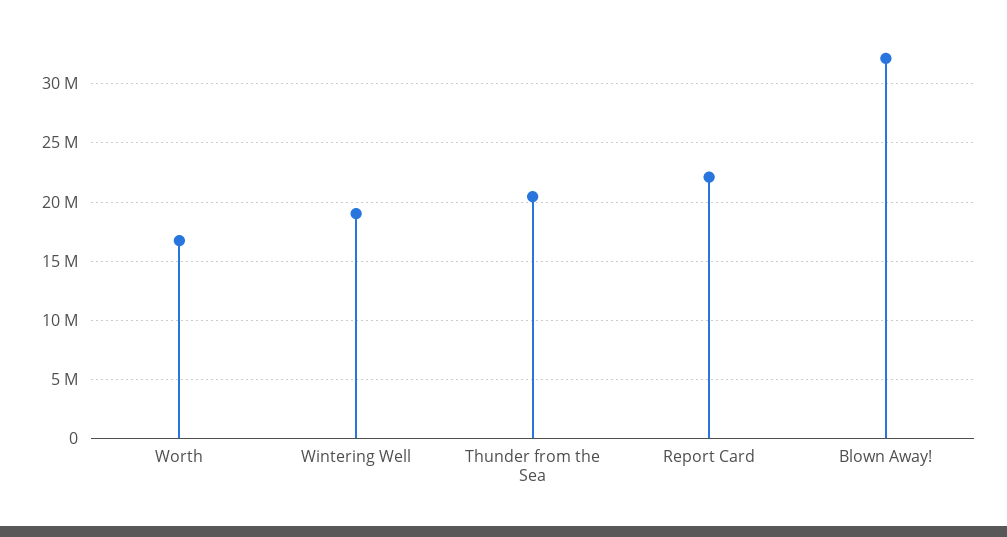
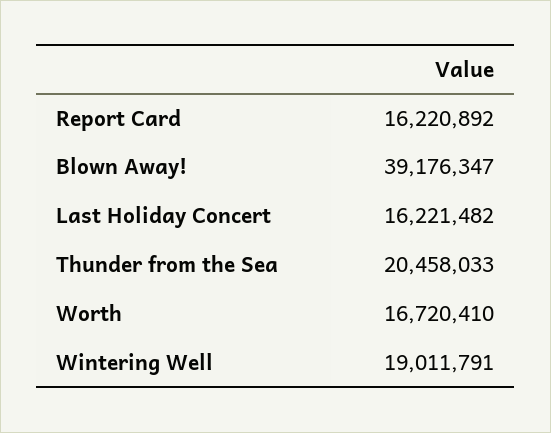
  {
    "Worth": 16720410,
    "Wintering Well": 19011791,
    "Thunder from the Sea": 20458033,
-   "Report Card": 22000000,
+   "Report Card": 16220892,
-   "Blown Away!": 32000000
+   "Blown Away!": 39176347,
+   "Last Holiday Concert": 16221482
  }

